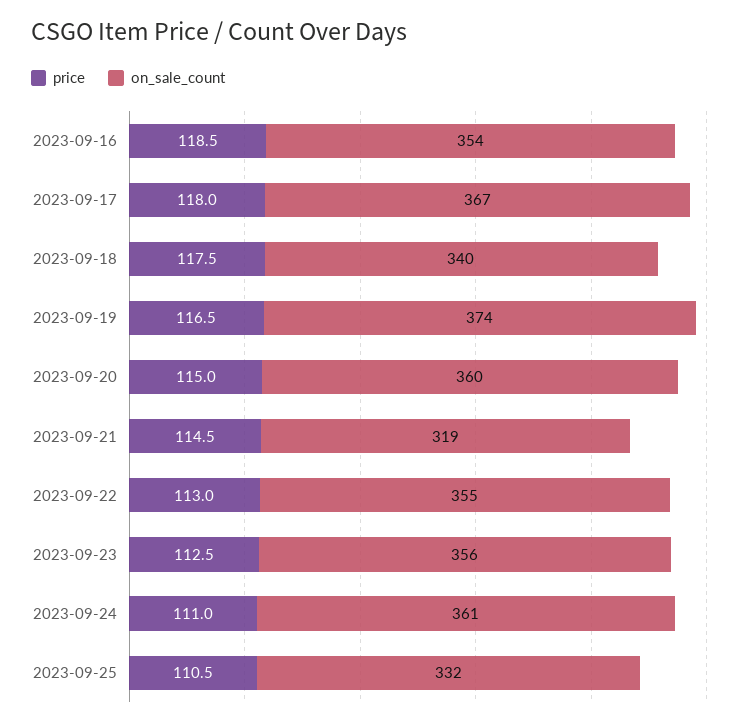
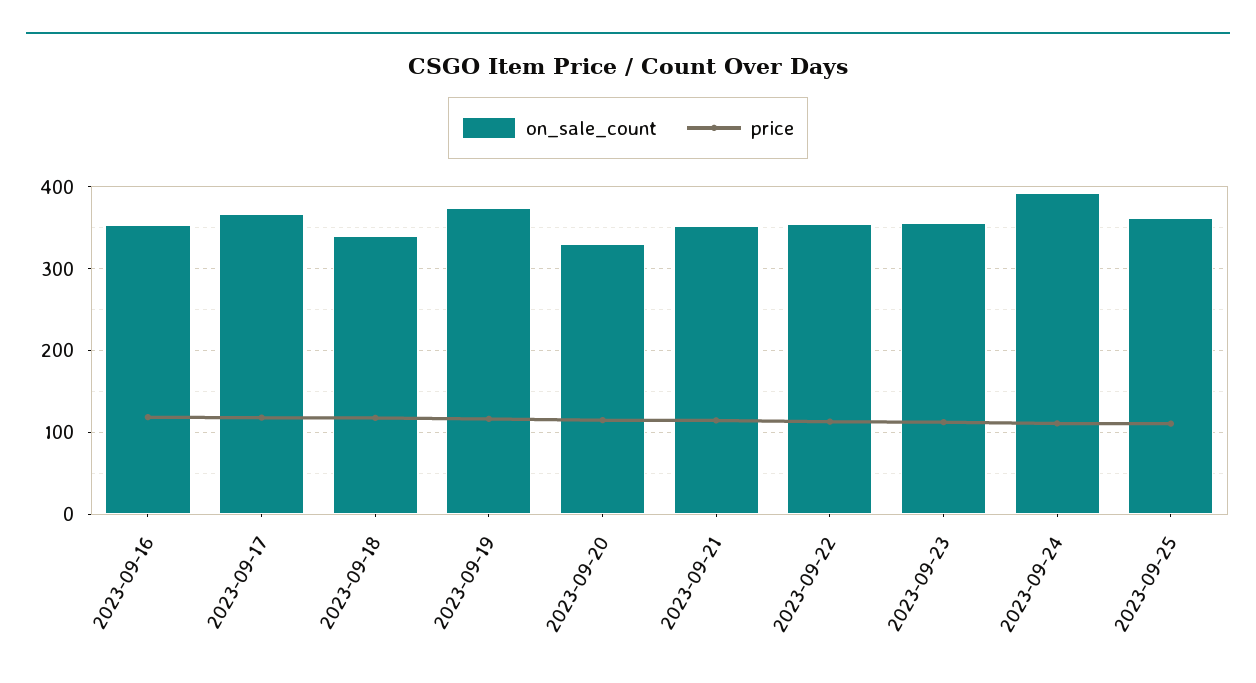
  {
    "price": {
      "2023-09-16": 118.5,
      "2023-09-17": 118,
      "2023-09-18": 117.5,
      "2023-09-19": 116.5,
      "2023-09-20": 115,
      "2023-09-21": 114.5,
      "2023-09-22": 113,
      "2023-09-23": 112.5,
      "2023-09-24": 111,
      "2023-09-25": 110.5
    },
    "on_sale_count": {
      "2023-09-16": 354,
      "2023-09-17": 367,
      "2023-09-18": 340,
      "2023-09-19": 374,
-     "2023-09-20": 360,
+     "2023-09-20": 330,
-     "2023-09-21": 319,
+     "2023-09-21": 350,
      "2023-09-22": 355,
      "2023-09-23": 356,
-     "2023-09-24": 361,
+     "2023-09-24": 390,
-     "2023-09-25": 332
+     "2023-09-25": 360
    }
  }

